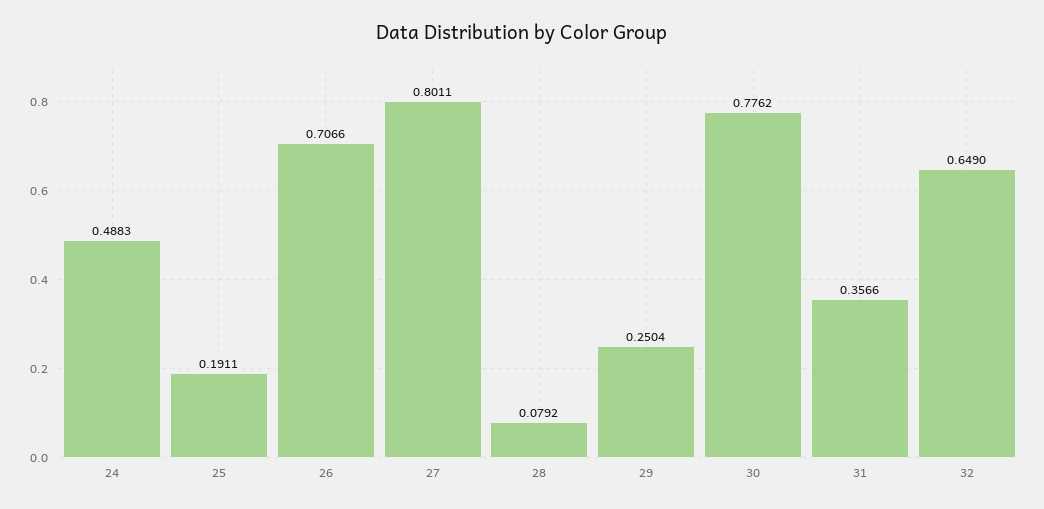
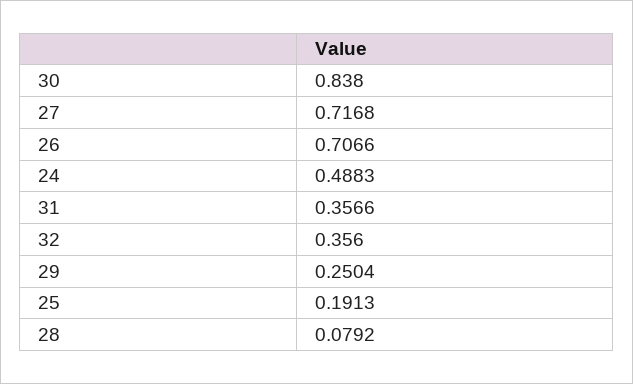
  {
    "24": 0.4883,
-   "25": 0.1911,
+   "25": 0.1913,
    "26": 0.7066,
-   "27": 0.8011,
+   "27": 0.7168,
    "28": 0.0792,
    "29": 0.2504,
-   "30": 0.7762,
+   "30": 0.838,
    "31": 0.3566,
-   "32": 0.649
+   "32": 0.356
  }

